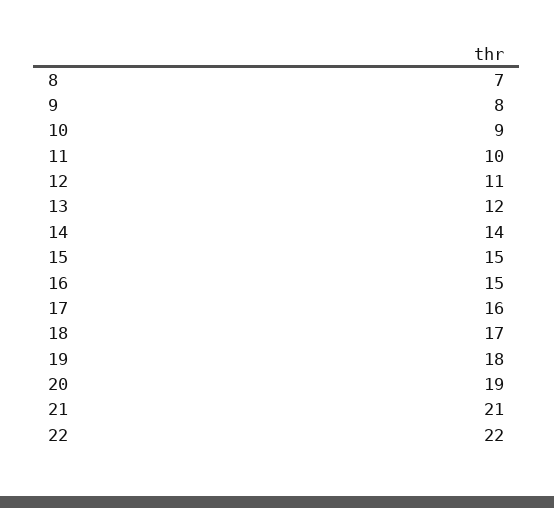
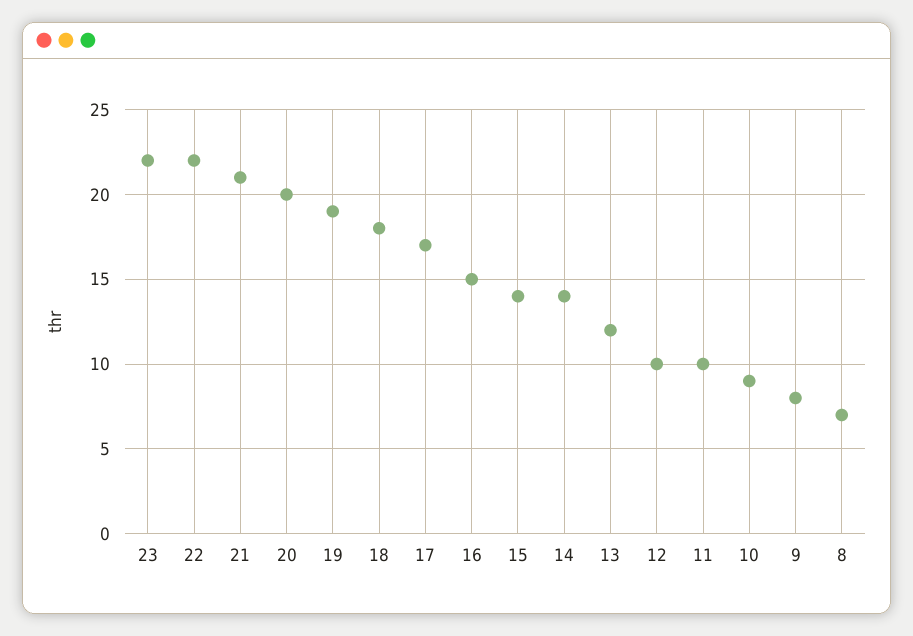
  {
    "8": 7,
    "9": 8,
    "10": 9,
    "11": 10,
-   "12": 11,
+   "12": 10,
    "13": 12,
    "14": 14,
-   "15": 15,
+   "15": 14,
    "16": 15,
-   "17": 16,
+   "17": 17,
-   "18": 17,
+   "18": 18,
-   "19": 18,
+   "19": 19,
-   "20": 19,
+   "20": 20,
    "21": 21,
-   "22": 22
+   "22": 22,
+   "23": 22
  }

